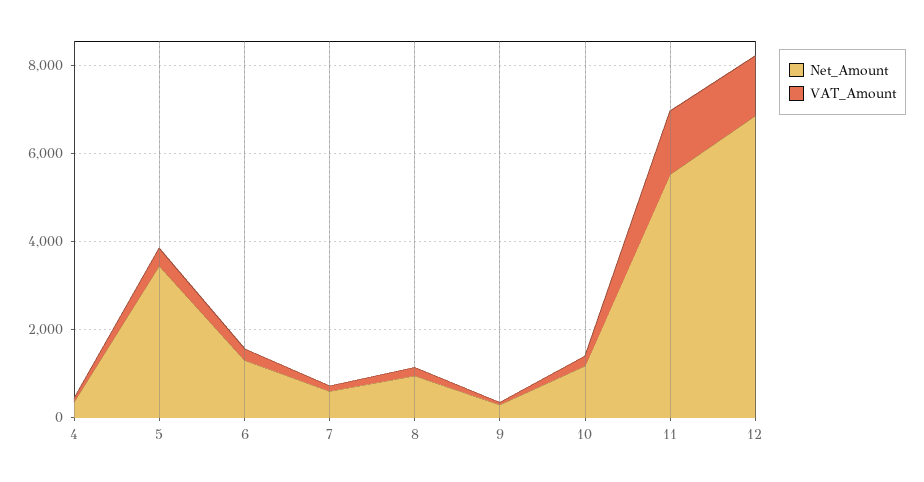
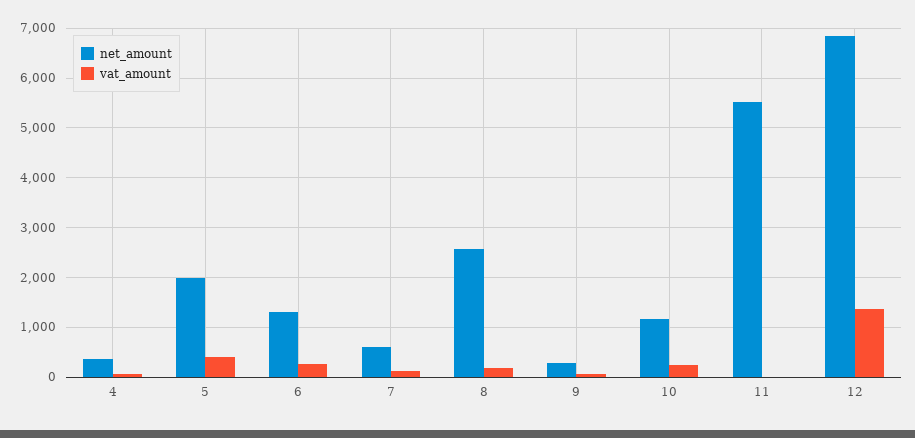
  {
    "Net_Amount": {
      "4": 400,
-     "5": 3500,
+     "5": 2000,
      "6": 1200,
      "7": 600,
-     "8": 1000,
+     "8": 2600,
      "9": 200,
      "10": 1200,
      "11": 5600,
      "12": 6800
    },
    "VAT_Amount": {
      "4": 0,
      "5": 400,
      "6": 200,
      "7": 200,
      "8": 200,
      "9": 0,
      "10": 200,
-     "11": 1500,
+     "11": 0,
      "12": 1400
    }
  }

